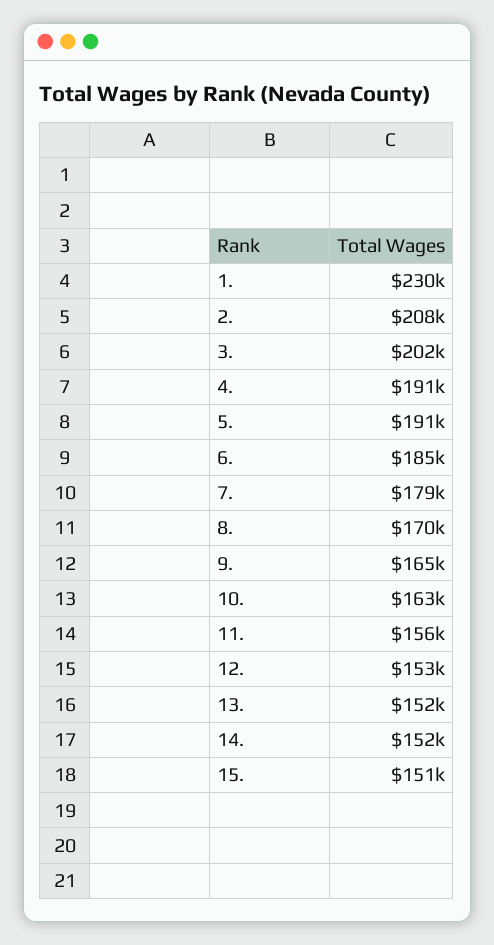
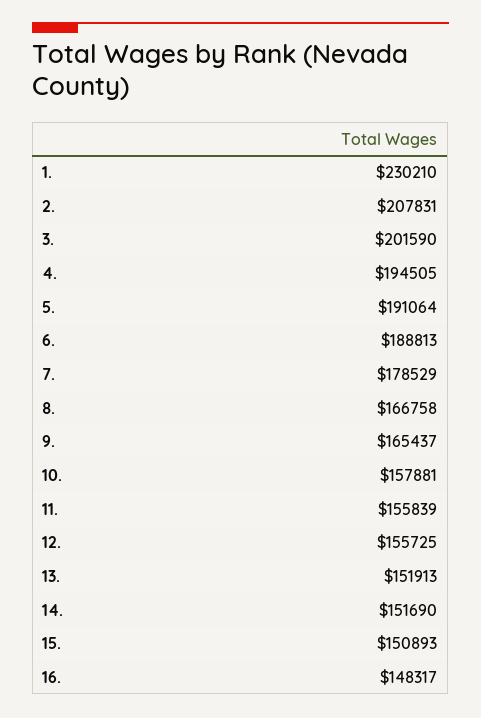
  {
    "1.": 230210,
    "2.": 207831,
    "3.": 201590,
-   "4.": 191000,
+   "4.": 194505,
    "5.": 191064,
-   "6.": 185000,
+   "6.": 188813,
    "7.": 178529,
-   "8.": 170000,
+   "8.": 166758,
    "9.": 165437,
-   "10.": 163000,
+   "10.": 157881,
    "11.": 155839,
-   "12.": 153000,
+   "12.": 155725,
    "13.": 151913,
    "14.": 151690,
-   "15.": 150893
+   "15.": 150893,
+   "16.": 148317
  }

